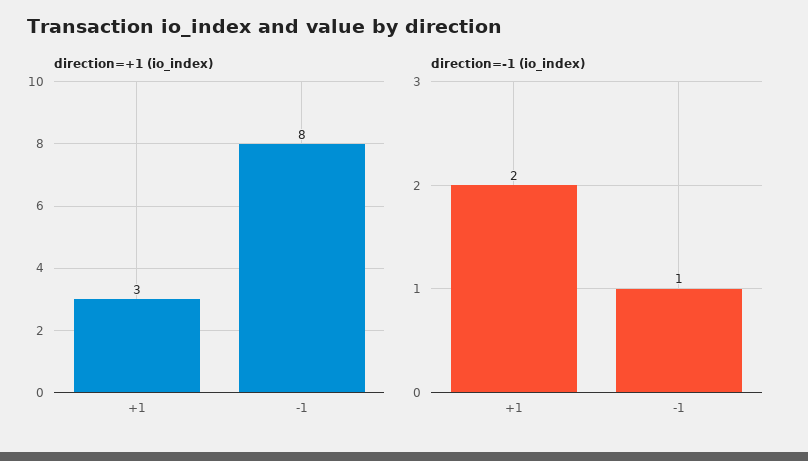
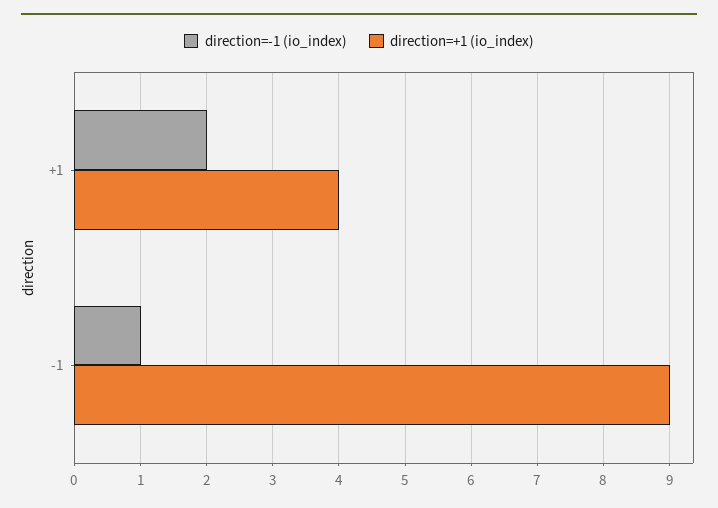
  {
    "direction=+1 (io_index)": {
-     "+1": 3,
+     "+1": 4,
-     "-1": 8
+     "-1": 9
    },
    "direction=-1 (io_index)": {
      "+1": 2,
      "-1": 1
    }
  }

